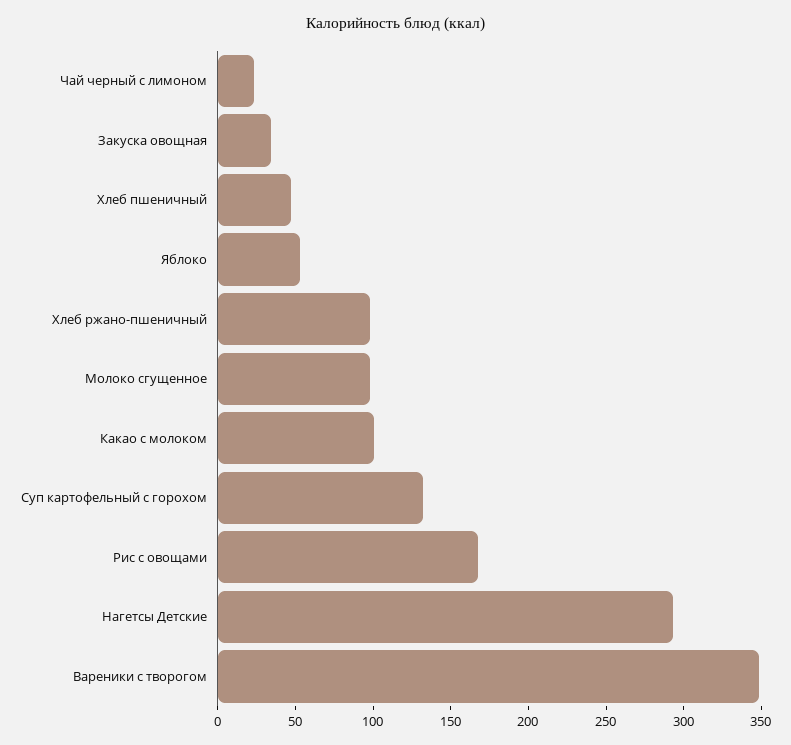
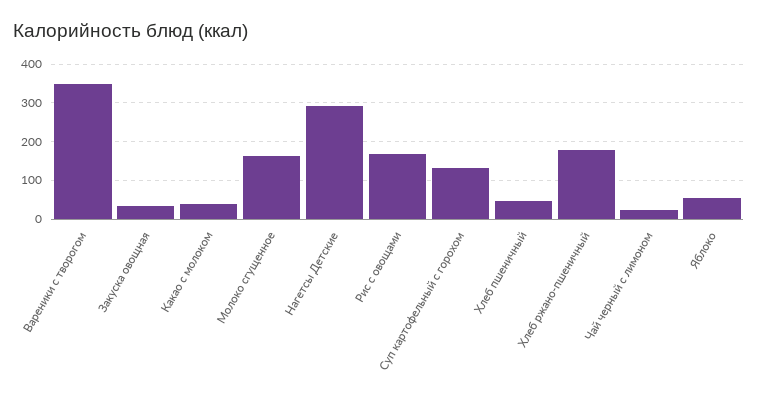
  {
    "Чай черный с лимоном": 20,
    "Закуска овощная": 30,
    "Хлеб пшеничный": 50,
    "Яблоко": 50,
-   "Хлеб ржано-пшеничный": 100,
+   "Хлеб ржано-пшеничный": 180,
-   "Молоко сгущенное": 100,
+   "Молоко сгущенное": 160,
-   "Какао с молоком": 100,
+   "Какао с молоком": 40,
    "Суп картофельный с горохом": 130,
    "Рис с овощами": 170,
    "Нагетсы Детские": 290,
    "Вареники с творогом": 350
  }

